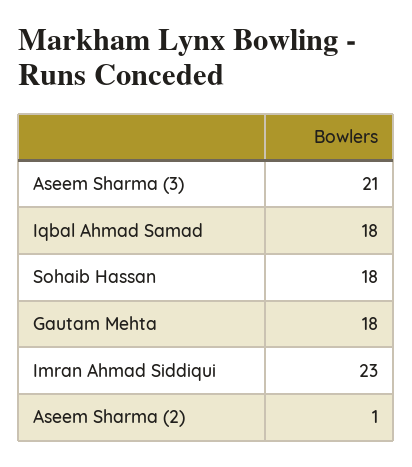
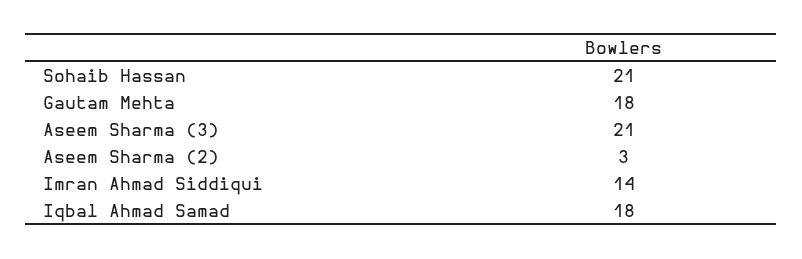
  {
    "Aseem Sharma (3)": 21,
    "Iqbal Ahmad Samad": 18,
-   "Sohaib Hassan": 18,
+   "Sohaib Hassan": 21,
    "Gautam Mehta": 18,
-   "Imran Ahmad Siddiqui": 23,
+   "Imran Ahmad Siddiqui": 14,
-   "Aseem Sharma (2)": 1
+   "Aseem Sharma (2)": 3
  }

